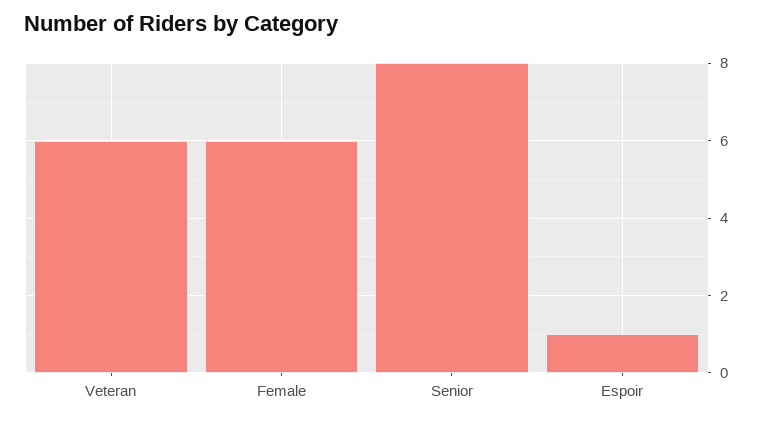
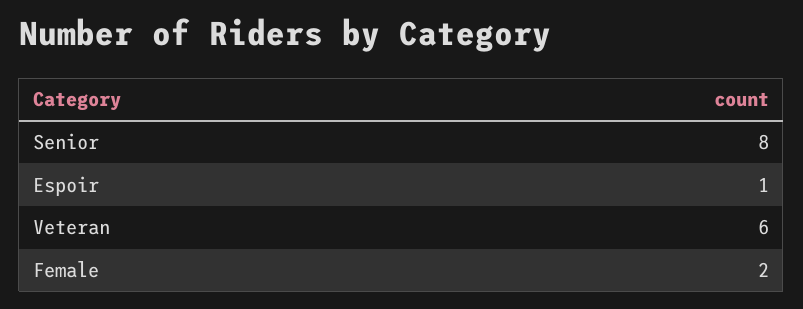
  {
    "Veteran": 6,
-   "Female": 6,
+   "Female": 2,
    "Senior": 8,
    "Espoir": 1
  }

